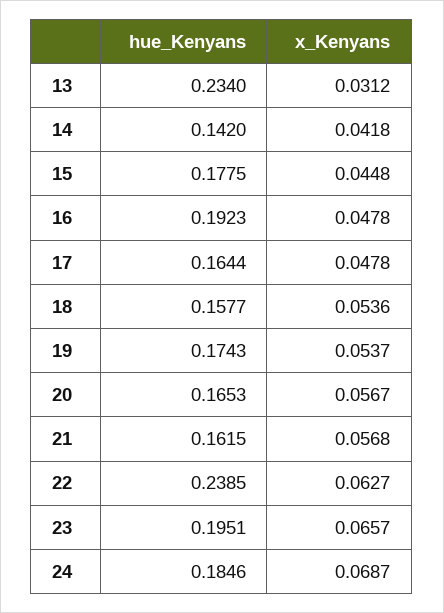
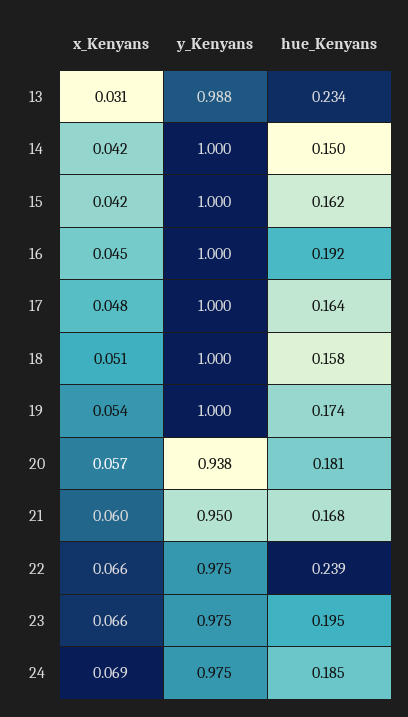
  {
    "hue_Kenyans": {
      "13": 0.234,
-     "14": 0.142,
+     "14": 0.15,
-     "15": 0.1775,
+     "15": 0.162,
      "16": 0.1923,
      "17": 0.1644,
      "18": 0.1577,
      "19": 0.1743,
-     "20": 0.1653,
+     "20": 0.181,
-     "21": 0.1615,
+     "21": 0.168,
      "22": 0.2385,
      "23": 0.1951,
      "24": 0.1846
    },
    "x_Kenyans": {
      "13": 0.0312,
      "14": 0.0418,
-     "15": 0.0448,
+     "15": 0.042,
-     "16": 0.0478,
+     "16": 0.045,
      "17": 0.0478,
-     "18": 0.0536,
+     "18": 0.051,
      "19": 0.0537,
      "20": 0.0567,
-     "21": 0.0568,
+     "21": 0.06,
-     "22": 0.0627,
+     "22": 0.066,
      "23": 0.0657,
      "24": 0.0687
-   }
+   },
+   "y_Kenyans": {
+     "13": 0.988,
+     "14": 1,
+     "15": 1,
+     "16": 1,
+     "17": 1,
+     "18": 1,
+     "19": 1,
+     "20": 0.938,
+     "21": 0.95,
+     "22": 0.975,
+     "23": 0.975,
+     "24": 0.975
+   }
  }

